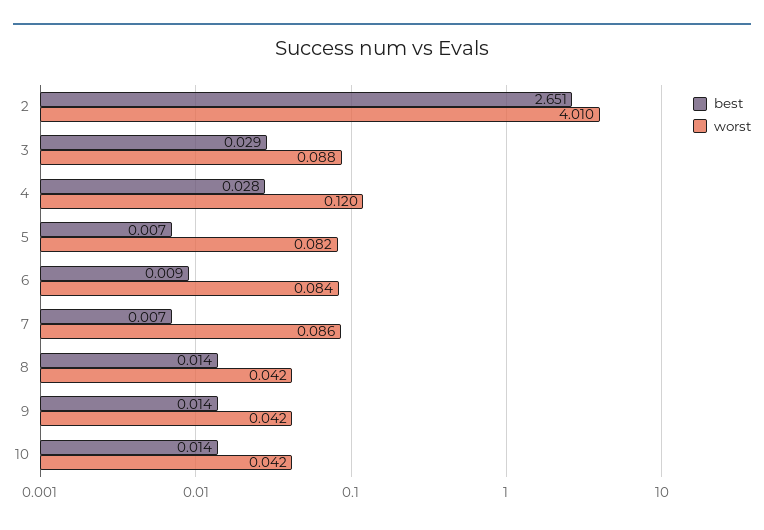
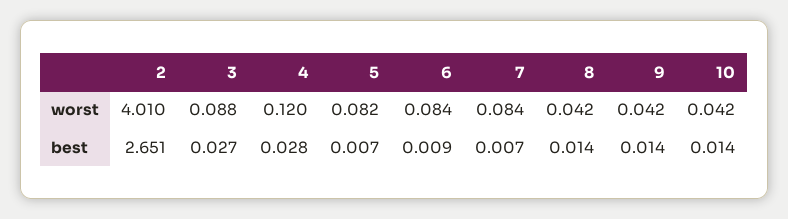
  {
    "best": {
      "2": 2.651,
-     "3": 0.029,
+     "3": 0.027,
      "4": 0.028,
      "5": 0.007,
      "6": 0.009,
      "7": 0.007,
      "8": 0.014,
      "9": 0.014,
      "10": 0.014
    },
    "worst": {
      "2": 4.01,
      "3": 0.088,
      "4": 0.12,
      "5": 0.082,
      "6": 0.084,
-     "7": 0.086,
+     "7": 0.084,
      "8": 0.042,
      "9": 0.042,
      "10": 0.042
    }
  }

